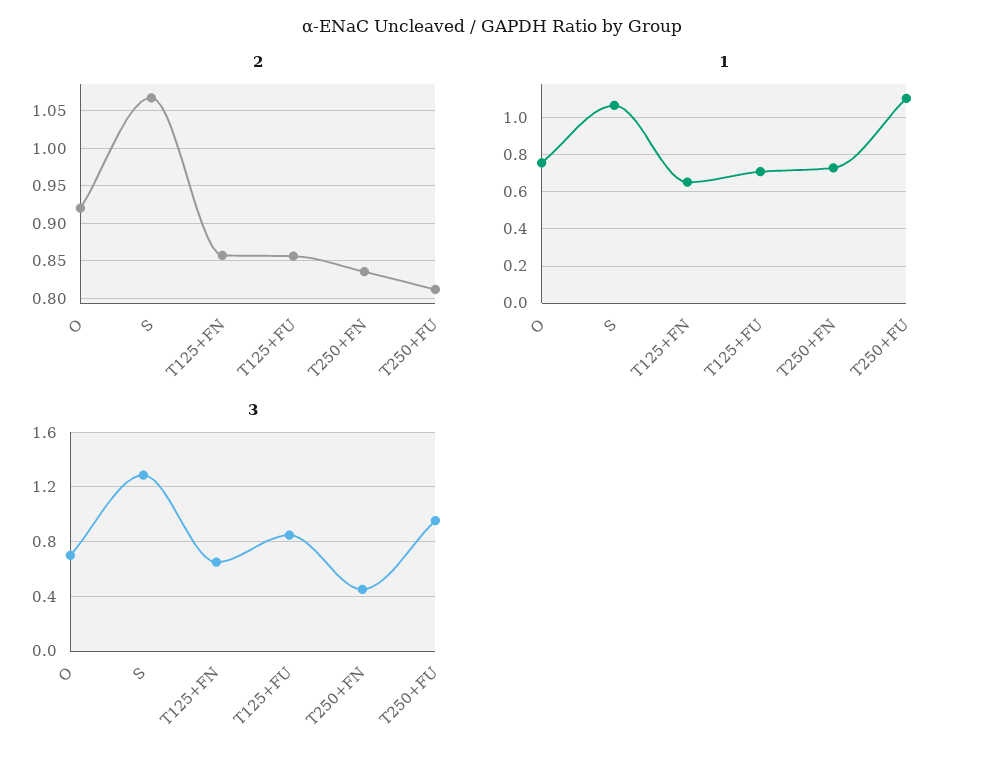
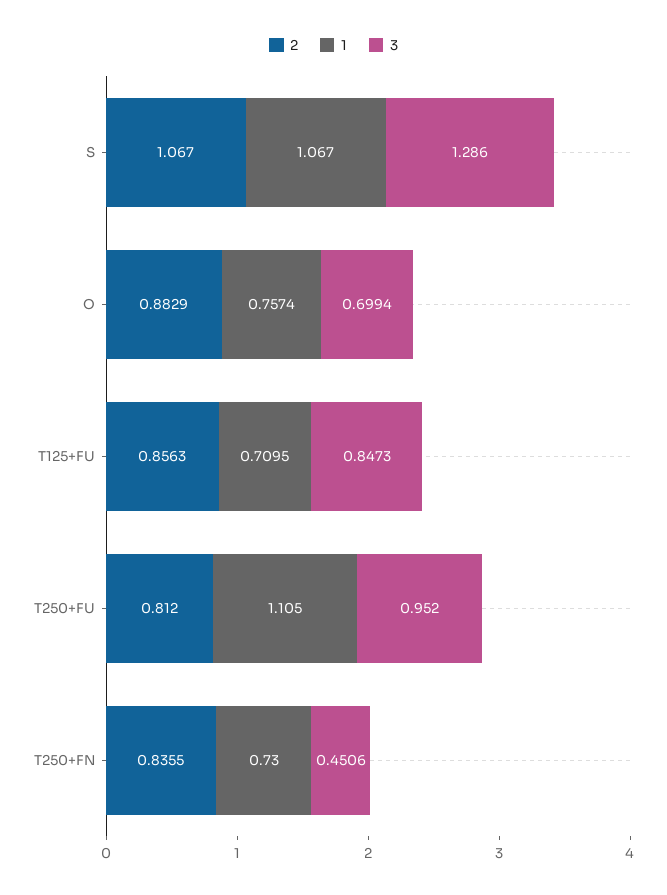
  {
    "2": {
-     "O": 0.92,
+     "O": 0.8829,
      "S": 1.067,
-     "T125+FN": 0.86,
      "T125+FU": 0.8563,
      "T250+FN": 0.8355,
      "T250+FU": 0.812
    },
    "1": {
      "O": 0.7574,
      "S": 1.067,
-     "T125+FN": 0.65,
      "T125+FU": 0.7095,
      "T250+FN": 0.73,
      "T250+FU": 1.105
    },
    "3": {
      "O": 0.6994,
      "S": 1.286,
-     "T125+FN": 0.65,
      "T125+FU": 0.8473,
      "T250+FN": 0.4506,
      "T250+FU": 0.952
    }
  }

